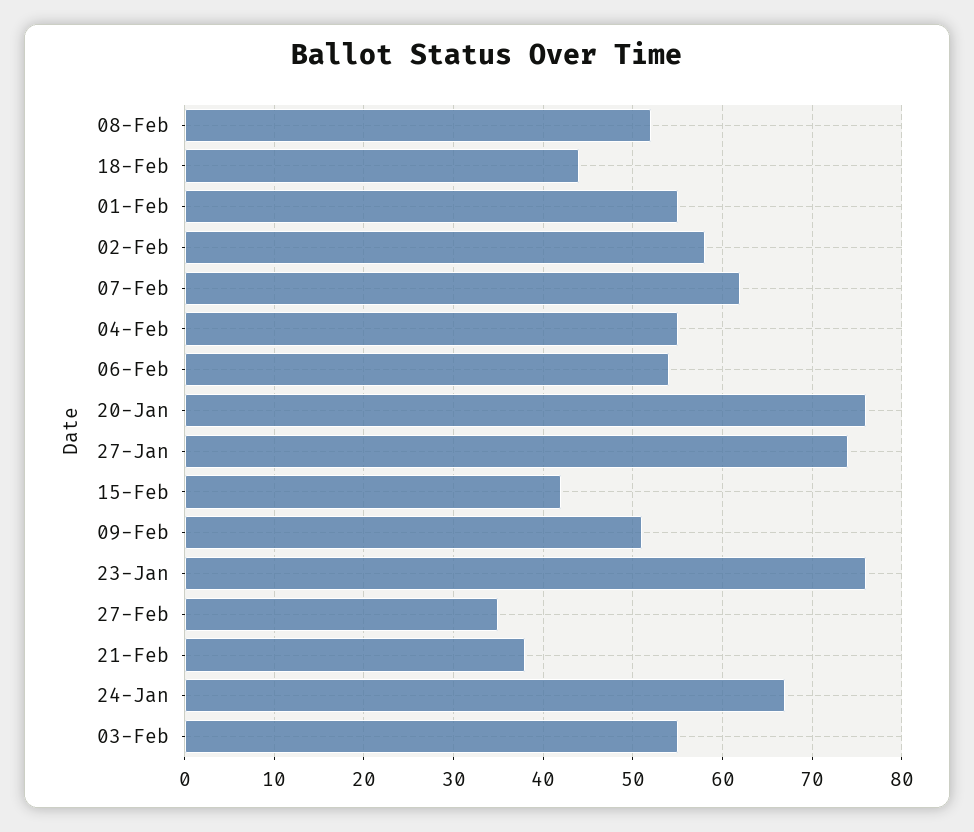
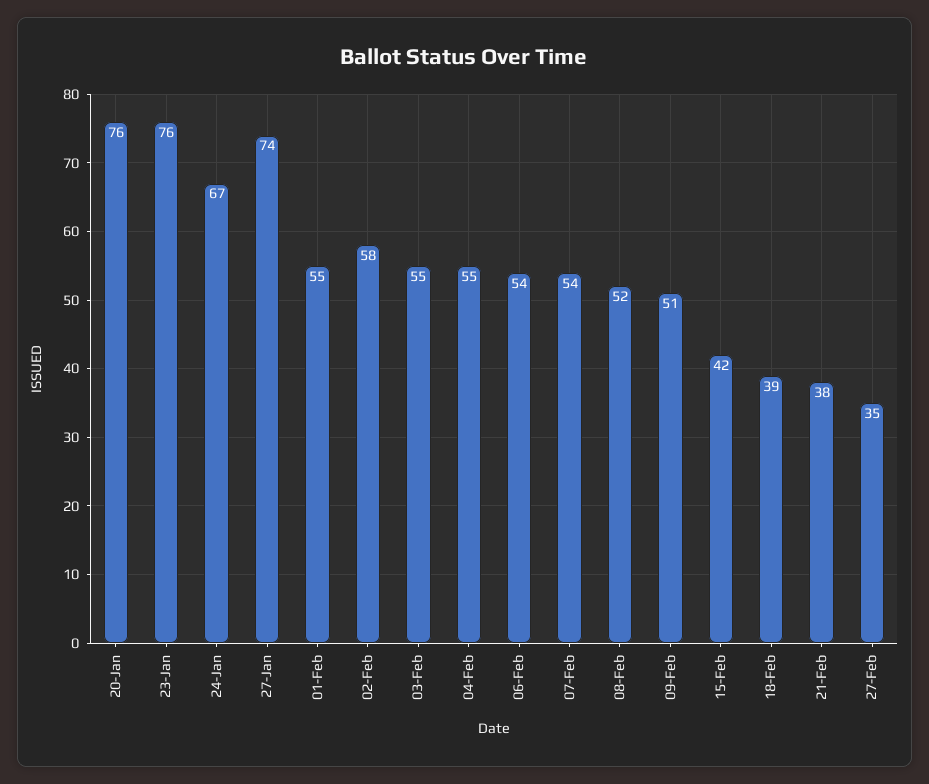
  {
    "08-Feb": 52,
-   "18-Feb": 44,
+   "18-Feb": 39,
    "01-Feb": 55,
    "02-Feb": 58,
-   "07-Feb": 62,
+   "07-Feb": 54,
    "04-Feb": 55,
    "06-Feb": 54,
    "20-Jan": 76,
    "27-Jan": 74,
    "15-Feb": 42,
    "09-Feb": 51,
    "23-Jan": 76,
    "27-Feb": 35,
    "21-Feb": 38,
    "24-Jan": 67,
    "03-Feb": 55
  }

